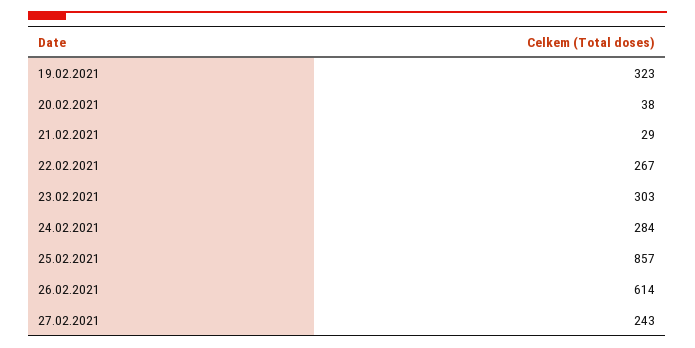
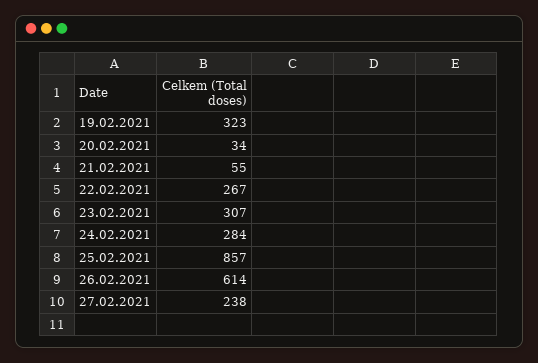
  {
    "19.02.2021": 323,
-   "20.02.2021": 38,
+   "20.02.2021": 34,
-   "21.02.2021": 29,
+   "21.02.2021": 55,
    "22.02.2021": 267,
-   "23.02.2021": 303,
+   "23.02.2021": 307,
    "24.02.2021": 284,
    "25.02.2021": 857,
    "26.02.2021": 614,
-   "27.02.2021": 243
+   "27.02.2021": 238
  }

